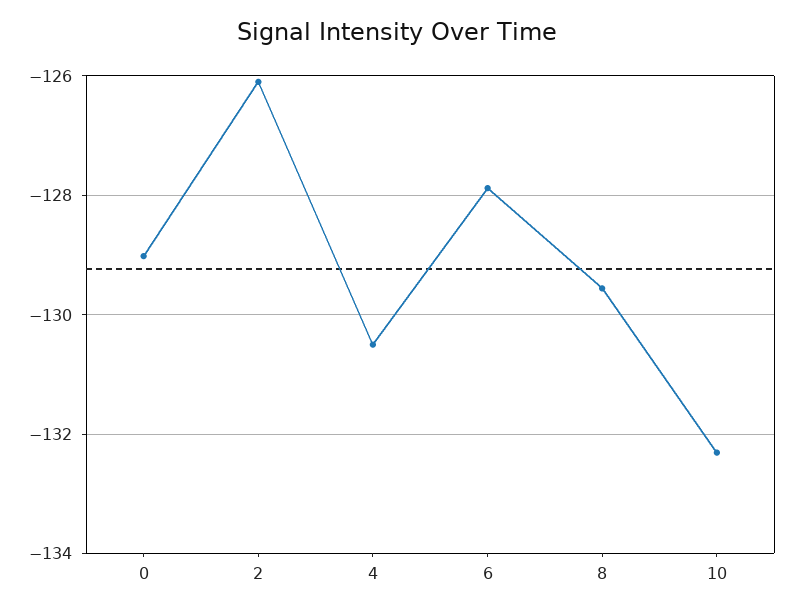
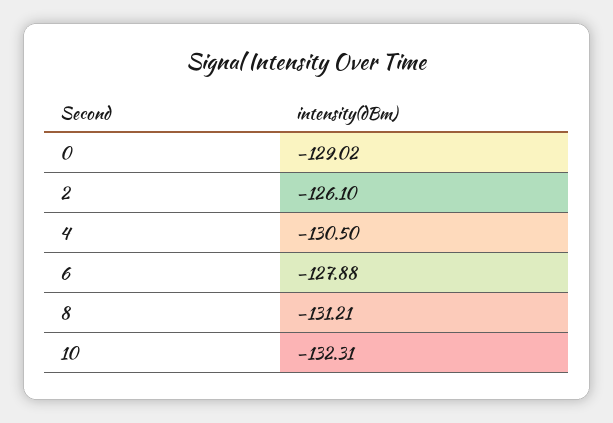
  {
    "0": -129.02,
    "2": -126.1,
    "4": -130.5,
    "6": -127.88,
-   "8": -129.6,
+   "8": -131.21,
    "10": -132.31
  }

